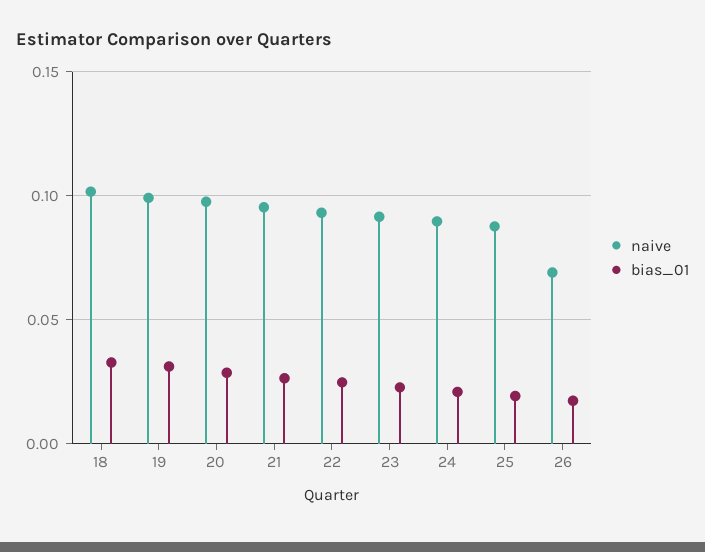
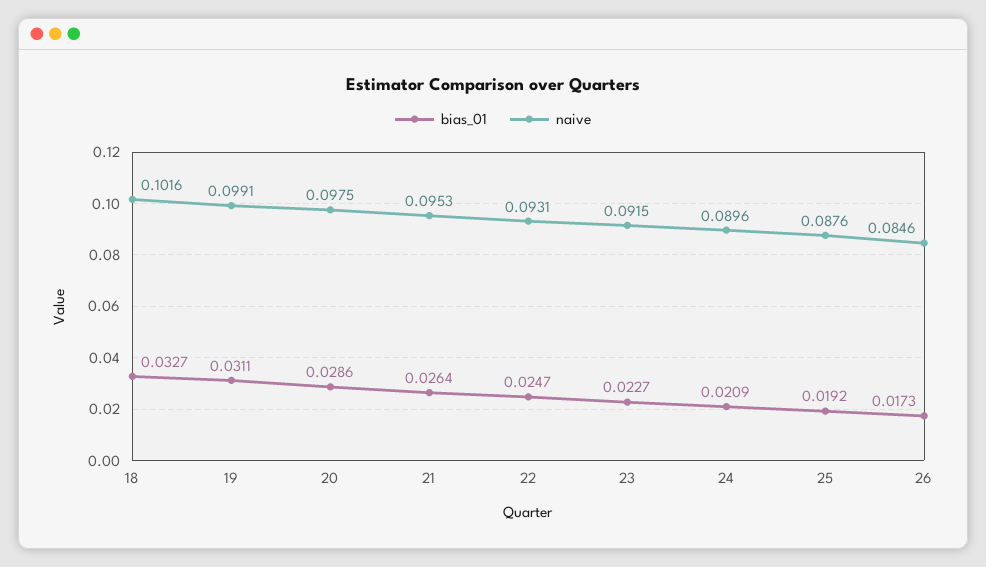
  {
    "naive": {
      "18": 0.1016,
      "19": 0.0991,
      "20": 0.0975,
      "21": 0.0953,
      "22": 0.0931,
      "23": 0.0915,
      "24": 0.0896,
      "25": 0.0876,
-     "26": 0.07
+     "26": 0.0846
    },
    "bias_01": {
      "18": 0.0327,
      "19": 0.0311,
      "20": 0.0286,
      "21": 0.0264,
      "22": 0.0247,
      "23": 0.0227,
      "24": 0.0209,
      "25": 0.0192,
      "26": 0.0173
    }
  }

